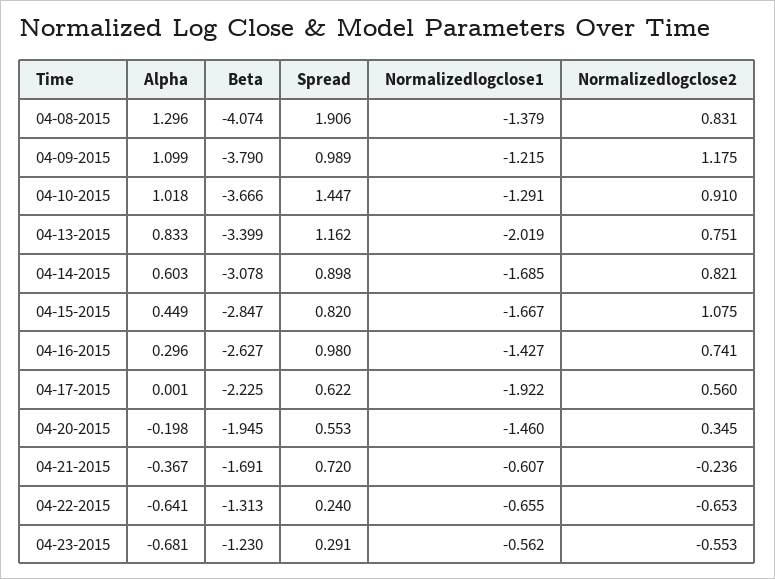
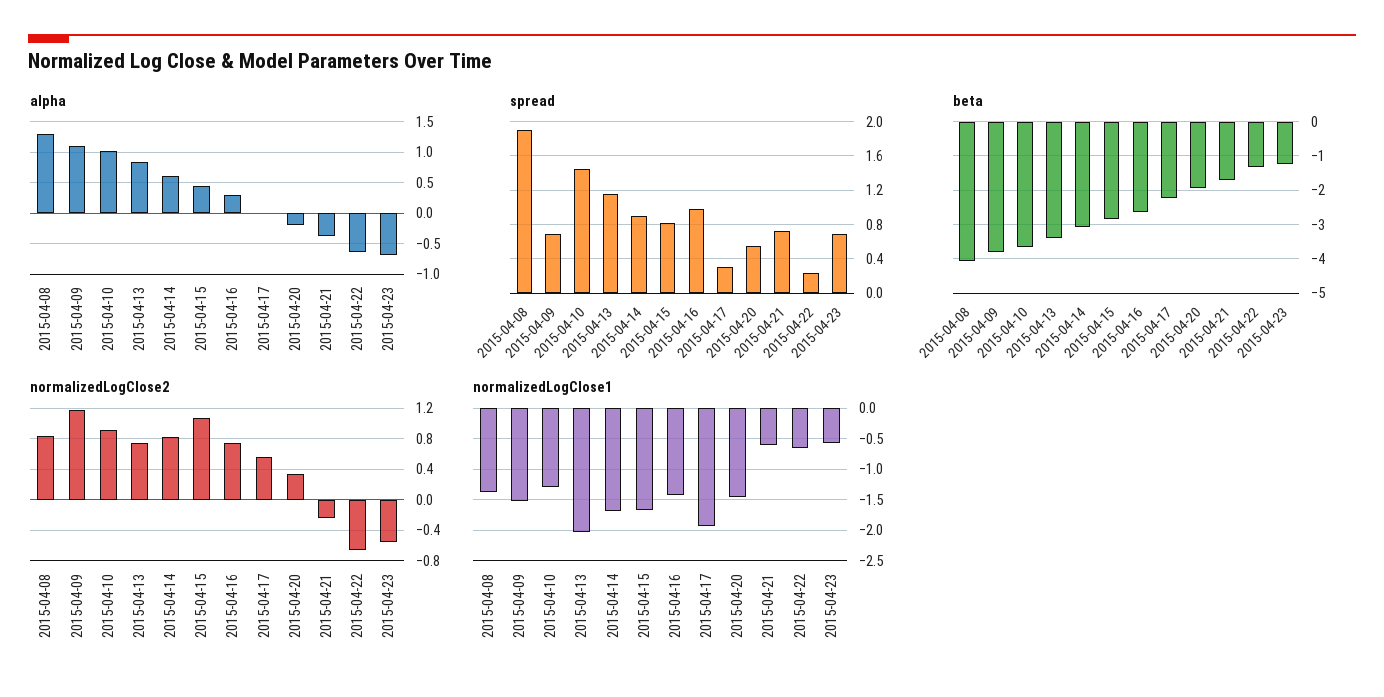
  {
    "Alpha": {
      "04-08-2015": 1.296,
      "04-09-2015": 1.099,
      "04-10-2015": 1.018,
      "04-13-2015": 0.833,
      "04-14-2015": 0.603,
      "04-15-2015": 0.449,
      "04-16-2015": 0.296,
      "04-17-2015": 0.001,
      "04-20-2015": -0.198,
      "04-21-2015": -0.367,
      "04-22-2015": -0.641,
      "04-23-2015": -0.681
    },
    "Beta": {
      "04-08-2015": -4.074,
      "04-09-2015": -3.79,
      "04-10-2015": -3.666,
      "04-13-2015": -3.399,
      "04-14-2015": -3.078,
      "04-15-2015": -2.847,
      "04-16-2015": -2.627,
      "04-17-2015": -2.225,
      "04-20-2015": -1.945,
      "04-21-2015": -1.691,
      "04-22-2015": -1.313,
      "04-23-2015": -1.23
    },
    "Spread": {
      "04-08-2015": 1.906,
-     "04-09-2015": 0.989,
+     "04-09-2015": 0.7,
      "04-10-2015": 1.447,
      "04-13-2015": 1.162,
      "04-14-2015": 0.898,
      "04-15-2015": 0.82,
      "04-16-2015": 0.98,
-     "04-17-2015": 0.622,
+     "04-17-2015": 0.3,
      "04-20-2015": 0.553,
      "04-21-2015": 0.72,
      "04-22-2015": 0.24,
-     "04-23-2015": 0.291
+     "04-23-2015": 0.7
    },
    "Normalizedlogclose1": {
      "04-08-2015": -1.379,
-     "04-09-2015": -1.215,
+     "04-09-2015": -1.5,
      "04-10-2015": -1.291,
      "04-13-2015": -2.019,
      "04-14-2015": -1.685,
      "04-15-2015": -1.667,
      "04-16-2015": -1.427,
      "04-17-2015": -1.922,
      "04-20-2015": -1.46,
      "04-21-2015": -0.607,
      "04-22-2015": -0.655,
      "04-23-2015": -0.562
    },
    "Normalizedlogclose2": {
      "04-08-2015": 0.831,
      "04-09-2015": 1.175,
      "04-10-2015": 0.91,
      "04-13-2015": 0.751,
      "04-14-2015": 0.821,
      "04-15-2015": 1.075,
      "04-16-2015": 0.741,
      "04-17-2015": 0.56,
      "04-20-2015": 0.345,
      "04-21-2015": -0.236,
      "04-22-2015": -0.653,
      "04-23-2015": -0.553
    }
  }

